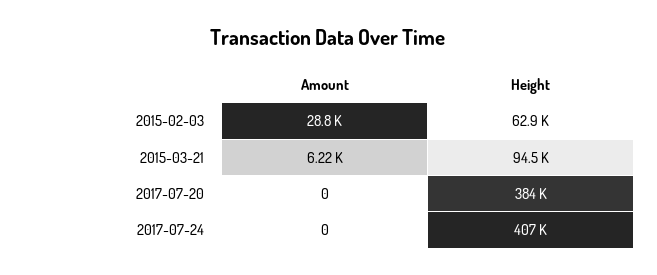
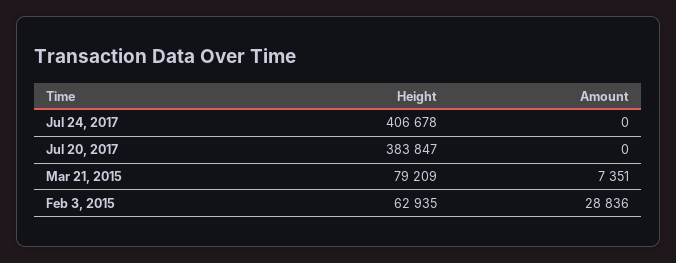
  {
    "Amount": {
      "2015-02-03": 28836,
-     "2015-03-21": 6220,
+     "2015-03-21": 7351,
      "2017-07-20": 0,
      "2017-07-24": 0
    },
    "Height": {
      "2015-02-03": 62935,
-     "2015-03-21": 94500,
+     "2015-03-21": 79209,
      "2017-07-20": 383847,
      "2017-07-24": 406678
    }
  }

